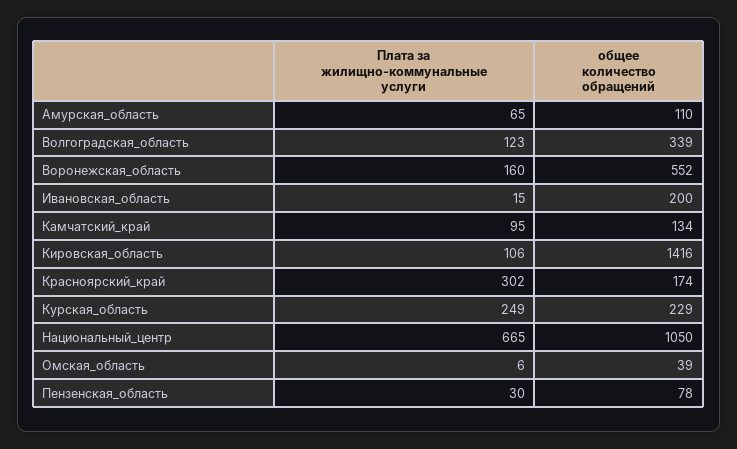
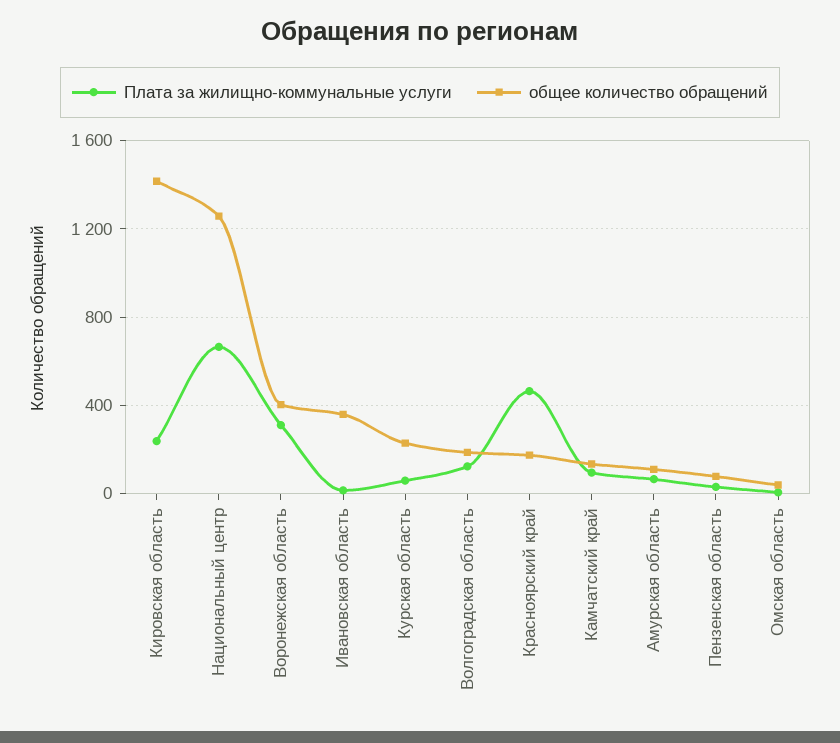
  {
    "Плата за жилищно-коммунальные услуги": {
      "Амурская_область": 65,
      "Волгоградская_область": 123,
-     "Воронежская_область": 160,
+     "Воронежская_область": 300,
      "Ивановская_область": 15,
      "Камчатский_край": 95,
-     "Кировская_область": 106,
+     "Кировская_область": 250,
-     "Красноярский_край": 302,
+     "Красноярский_край": 450,
-     "Курская_область": 249,
+     "Курская_область": 50,
      "Национальный_центр": 665,
      "Омская_область": 6,
      "Пензенская_область": 30
    },
    "общее количество обращений": {
      "Амурская_область": 110,
-     "Волгоградская_область": 339,
+     "Волгоградская_область": 200,
-     "Воронежская_область": 552,
+     "Воронежская_область": 400,
-     "Ивановская_область": 200,
+     "Ивановская_область": 350,
      "Камчатский_край": 134,
      "Кировская_область": 1416,
      "Красноярский_край": 174,
      "Курская_область": 229,
-     "Национальный_центр": 1050,
+     "Национальный_центр": 1250,
      "Омская_область": 39,
      "Пензенская_область": 78
    }
  }

